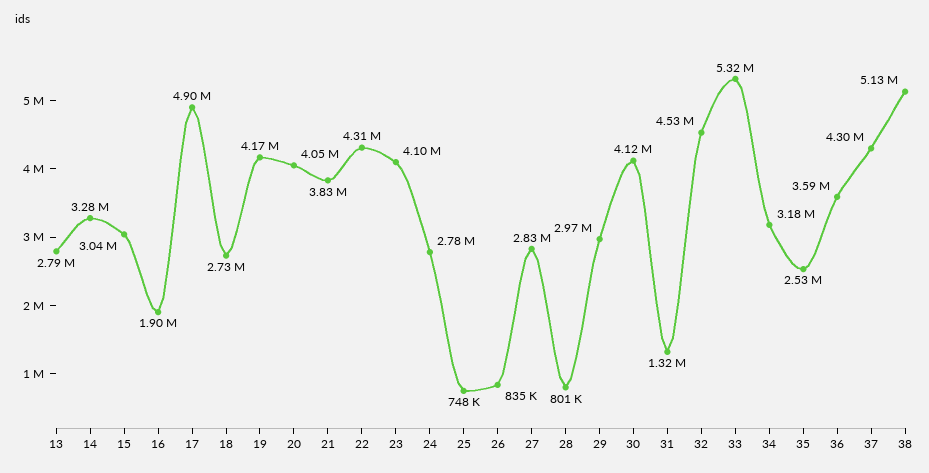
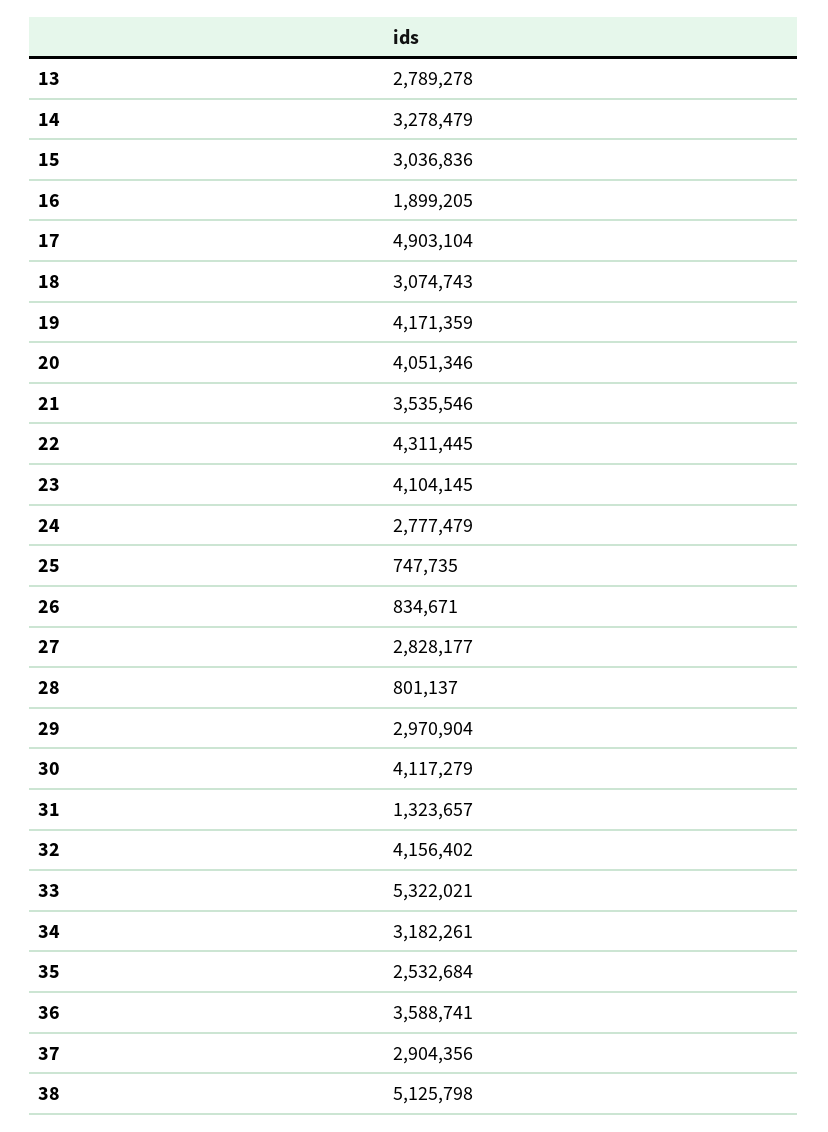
  {
    "13": 2789278,
    "14": 3278479,
    "15": 3036836,
    "16": 1899205,
    "17": 4903104,
-   "18": 2730000,
+   "18": 3074743,
    "19": 4171359,
    "20": 4051346,
-   "21": 3830000,
+   "21": 3535546,
    "22": 4311445,
    "23": 4104145,
    "24": 2777479,
    "25": 747735,
    "26": 834671,
    "27": 2828177,
    "28": 801137,
    "29": 2970904,
    "30": 4117279,
    "31": 1323657,
-   "32": 4530000,
+   "32": 4156402,
    "33": 5322021,
    "34": 3182261,
    "35": 2532684,
    "36": 3588741,
-   "37": 4300000,
+   "37": 2904356,
    "38": 5125798
  }

